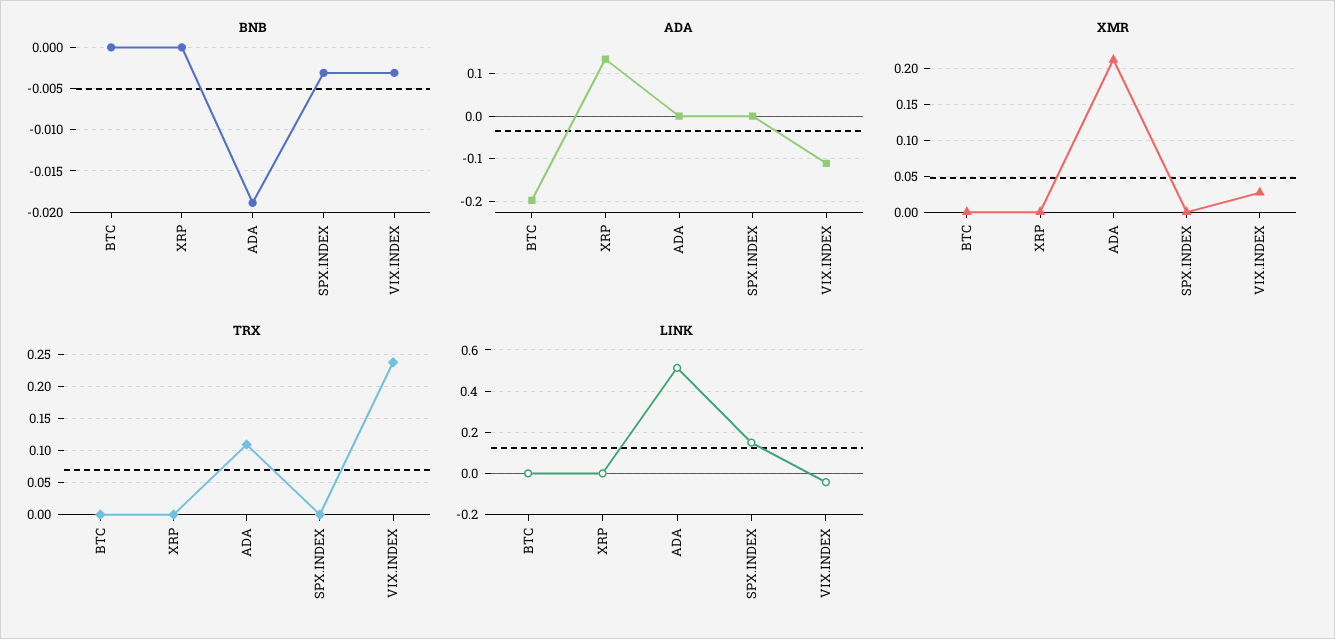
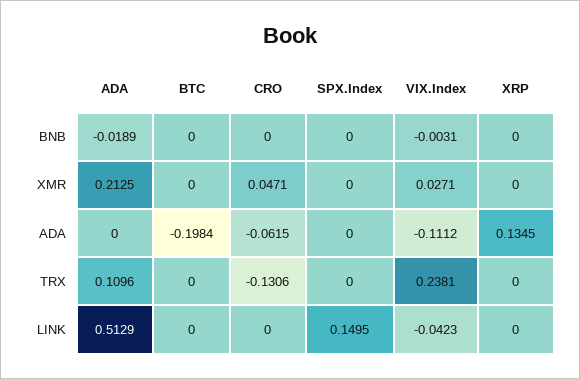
  {
    "BNB": {
      "BTC": 0,
      "XRP": 0,
      "ADA": -0.0189,
-     "SPX.INDEX": -0.003,
+     "SPX.INDEX": 0,
-     "VIX.INDEX": -0.0031
+     "VIX.INDEX": -0.0031,
+     "CRO": 0
    },
    "ADA": {
      "BTC": -0.1984,
      "XRP": 0.1345,
      "ADA": 0,
      "SPX.INDEX": 0,
-     "VIX.INDEX": -0.1112
+     "VIX.INDEX": -0.1112,
+     "CRO": -0.0615
    },
    "XMR": {
      "BTC": 0,
      "XRP": 0,
      "ADA": 0.2125,
      "SPX.INDEX": 0,
-     "VIX.INDEX": 0.0271
+     "VIX.INDEX": 0.0271,
+     "CRO": 0.0471
    },
    "TRX": {
      "BTC": 0,
      "XRP": 0,
      "ADA": 0.1096,
      "SPX.INDEX": 0,
-     "VIX.INDEX": 0.2381
+     "VIX.INDEX": 0.2381,
+     "CRO": -0.1306
    },
    "LINK": {
      "BTC": 0,
      "XRP": 0,
      "ADA": 0.5129,
      "SPX.INDEX": 0.1495,
-     "VIX.INDEX": -0.0423
+     "VIX.INDEX": -0.0423,
+     "CRO": 0
    }
  }

